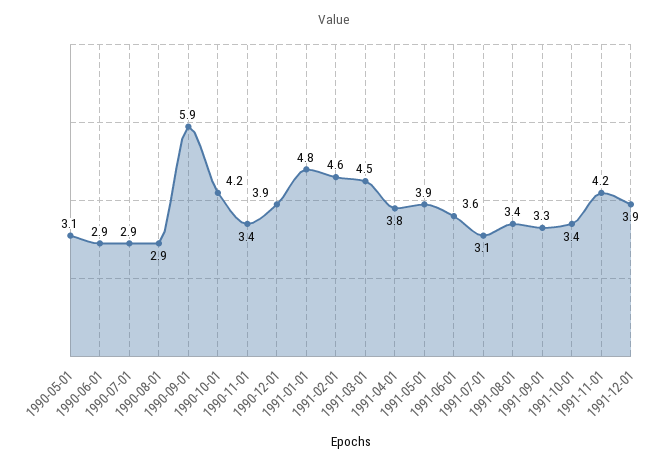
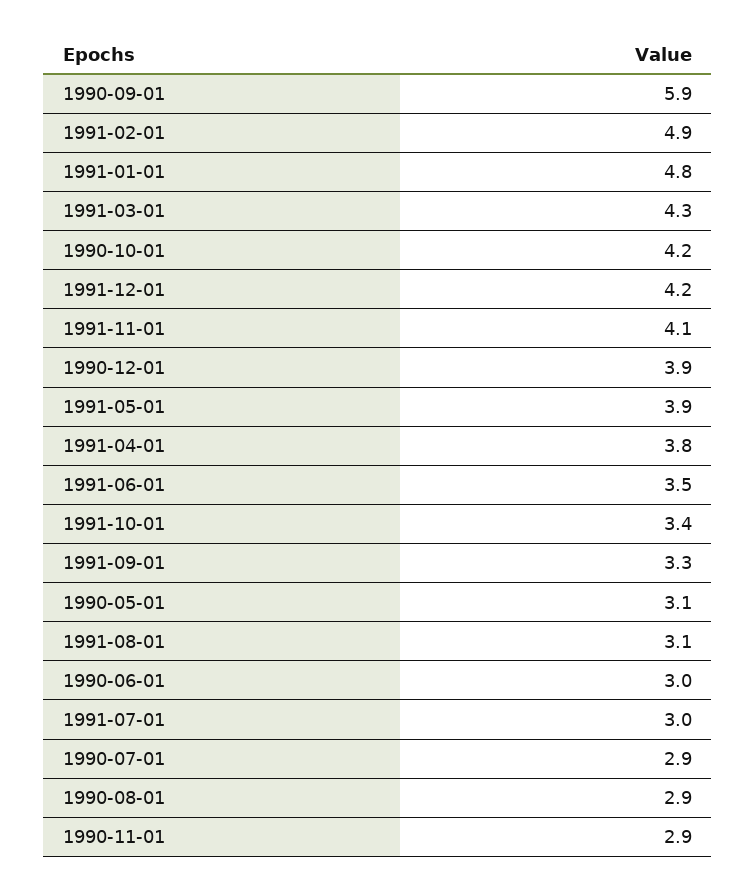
  {
    "1990-05-01": 3.1,
-   "1990-06-01": 2.9,
+   "1990-06-01": 3,
    "1990-07-01": 2.9,
    "1990-08-01": 2.9,
    "1990-09-01": 5.9,
    "1990-10-01": 4.2,
-   "1990-11-01": 3.4,
+   "1990-11-01": 2.9,
    "1990-12-01": 3.9,
    "1991-01-01": 4.8,
-   "1991-02-01": 4.6,
+   "1991-02-01": 4.9,
-   "1991-03-01": 4.5,
+   "1991-03-01": 4.3,
    "1991-04-01": 3.8,
    "1991-05-01": 3.9,
-   "1991-06-01": 3.6,
+   "1991-06-01": 3.5,
-   "1991-07-01": 3.1,
+   "1991-07-01": 3,
-   "1991-08-01": 3.4,
+   "1991-08-01": 3.1,
    "1991-09-01": 3.3,
    "1991-10-01": 3.4,
-   "1991-11-01": 4.2,
+   "1991-11-01": 4.1,
-   "1991-12-01": 3.9
+   "1991-12-01": 4.2
  }

